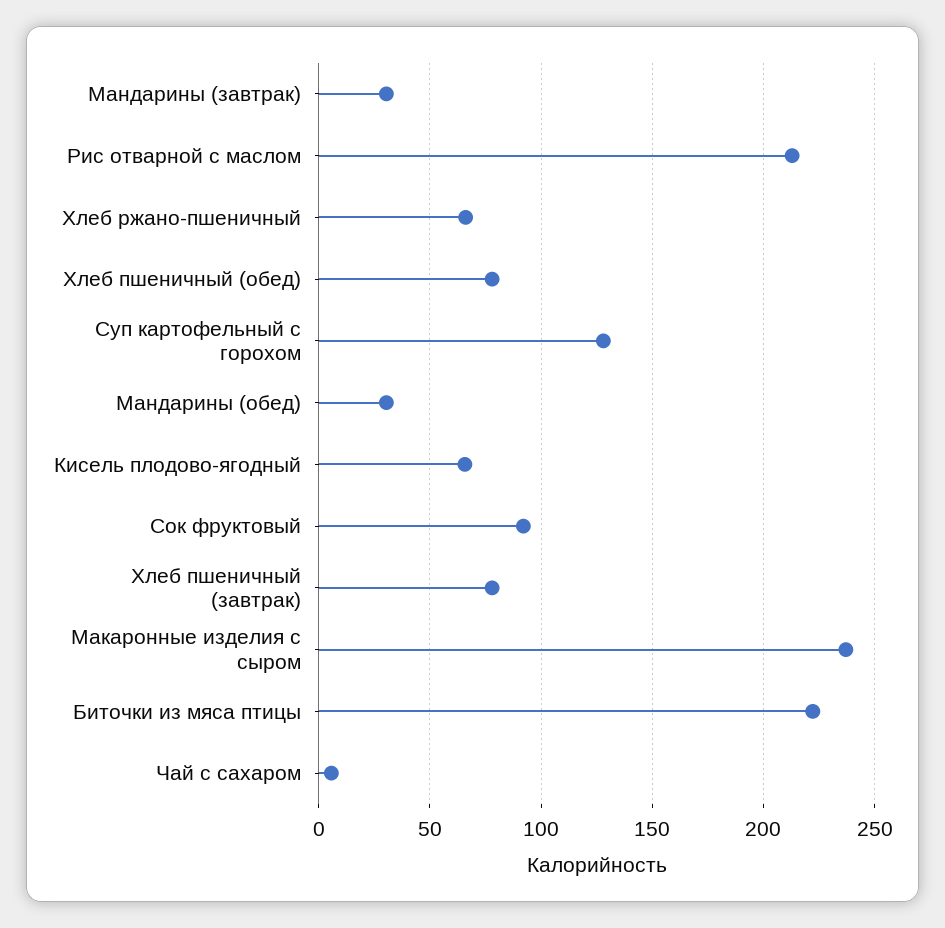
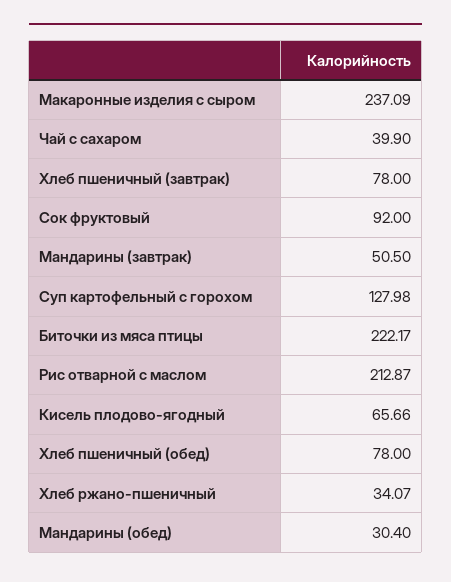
  {
-   "Мандарины (завтрак)": 30,
+   "Мандарины (завтрак)": 50.5,
    "Рис отварной с маслом": 212.87,
-   "Хлеб ржано-пшеничный": 65,
+   "Хлеб ржано-пшеничный": 34.07,
    "Хлеб пшеничный (обед)": 78,
    "Суп картофельный с горохом": 127.98,
    "Мандарины (обед)": 30.4,
    "Кисель плодово-ягодный": 65.66,
    "Сок фруктовый": 92,
    "Хлеб пшеничный (завтрак)": 78,
    "Макаронные изделия с сыром": 237.09,
    "Биточки из мяса птицы": 222.17,
-   "Чай с сахаром": 5
+   "Чай с сахаром": 39.9
  }

